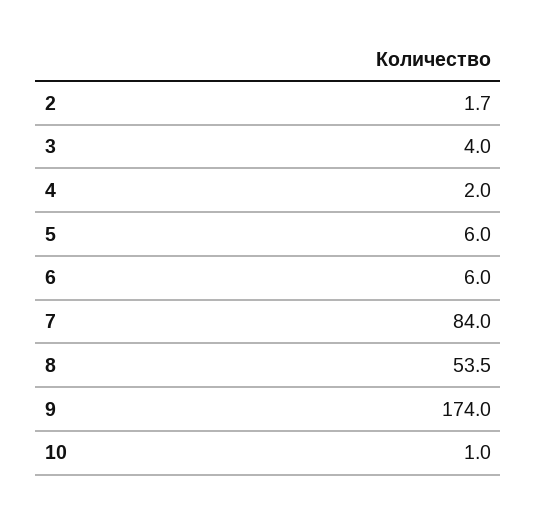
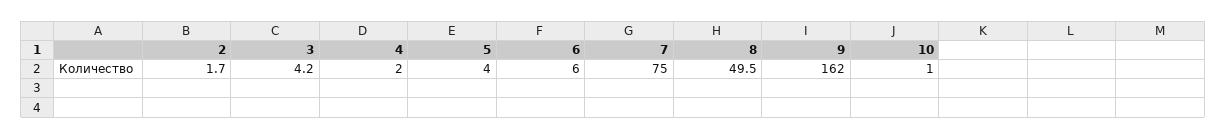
  {
    "2": 1.7,
-   "3": 4,
+   "3": 4.2,
    "4": 2,
-   "5": 6,
+   "5": 4,
    "6": 6,
-   "7": 84,
+   "7": 75,
-   "8": 53.5,
+   "8": 49.5,
-   "9": 174,
+   "9": 162,
    "10": 1
  }

